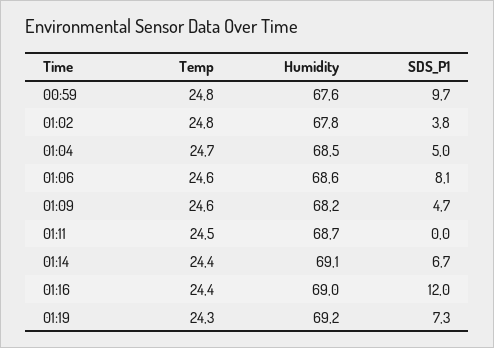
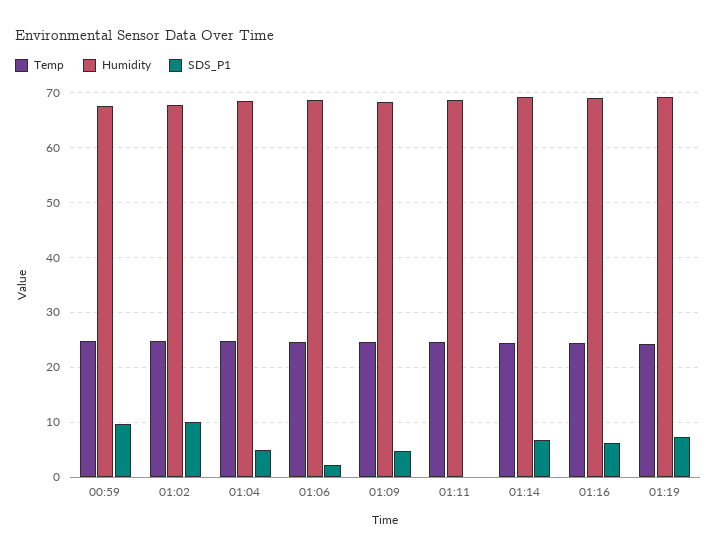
  {
    "Temp": {
      "00:59": 24.8,
      "01:02": 24.8,
      "01:04": 24.7,
      "01:06": 24.6,
      "01:09": 24.6,
      "01:11": 24.5,
      "01:14": 24.4,
      "01:16": 24.4,
      "01:19": 24.3
    },
    "Humidity": {
      "00:59": 67.6,
      "01:02": 67.8,
      "01:04": 68.5,
      "01:06": 68.6,
      "01:09": 68.2,
      "01:11": 68.7,
      "01:14": 69.1,
      "01:16": 69,
      "01:19": 69.2
    },
    "SDS_P1": {
      "00:59": 9.7,
-     "01:02": 3.8,
+     "01:02": 10,
      "01:04": 5,
-     "01:06": 8.1,
+     "01:06": 2,
      "01:09": 4.7,
      "01:11": 0,
      "01:14": 6.7,
-     "01:16": 12,
+     "01:16": 6,
      "01:19": 7.3
    }
  }

